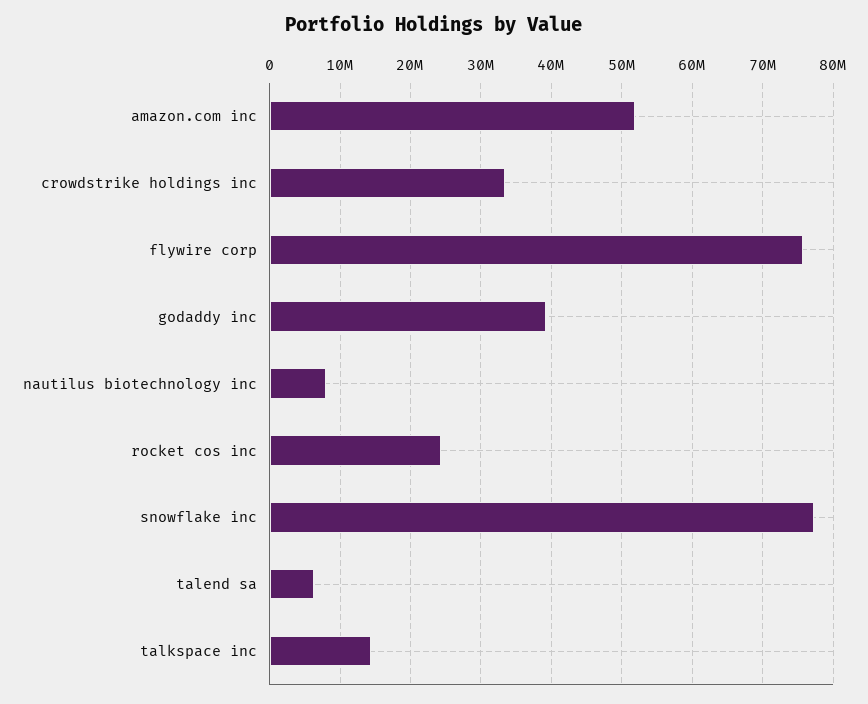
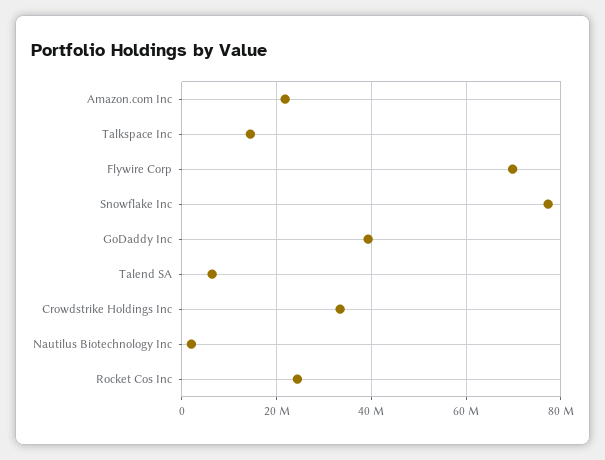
  {
-   "amazon.com inc": 52000000,
+   "amazon.com inc": 22000000,
    "crowdstrike holdings inc": 33000000,
-   "flywire corp": 76000000,
+   "flywire corp": 70000000,
    "godaddy inc": 39000000,
-   "nautilus biotechnology inc": 8000000,
+   "nautilus biotechnology inc": 2000000,
    "rocket cos inc": 24000000,
    "snowflake inc": 77000000,
    "talend sa": 6000000,
    "talkspace inc": 14000000
  }

